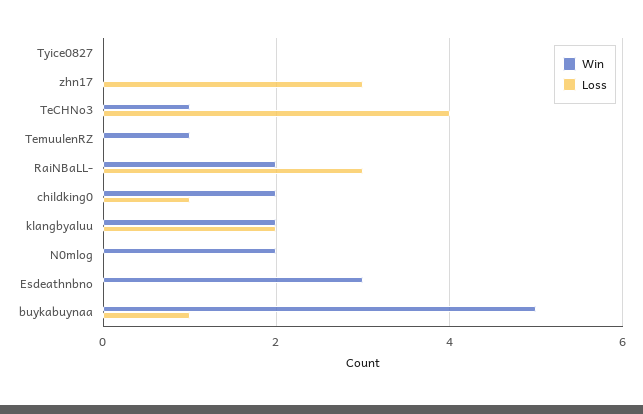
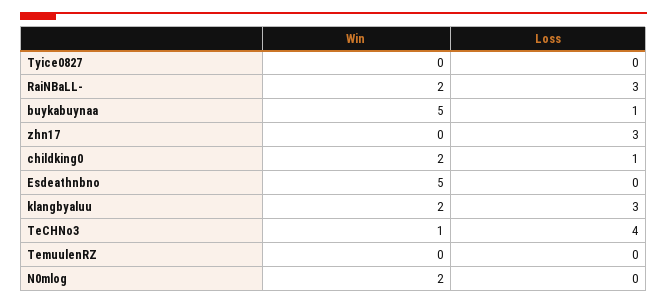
  {
    "Win": {
      "Tyice0827": 0,
      "zhn17": 0,
      "TeCHNo3": 1,
-     "TemuulenRZ": 1,
+     "TemuulenRZ": 0,
      "RaiNBaLL-": 2,
      "childking0": 2,
      "klangbyaluu": 2,
      "N0mlog": 2,
-     "Esdeathnbno": 3,
+     "Esdeathnbno": 5,
      "buykabuynaa": 5
    },
    "Loss": {
      "Tyice0827": 0,
      "zhn17": 3,
      "TeCHNo3": 4,
      "TemuulenRZ": 0,
      "RaiNBaLL-": 3,
      "childking0": 1,
-     "klangbyaluu": 2,
+     "klangbyaluu": 3,
      "N0mlog": 0,
      "Esdeathnbno": 0,
      "buykabuynaa": 1
    }
  }

